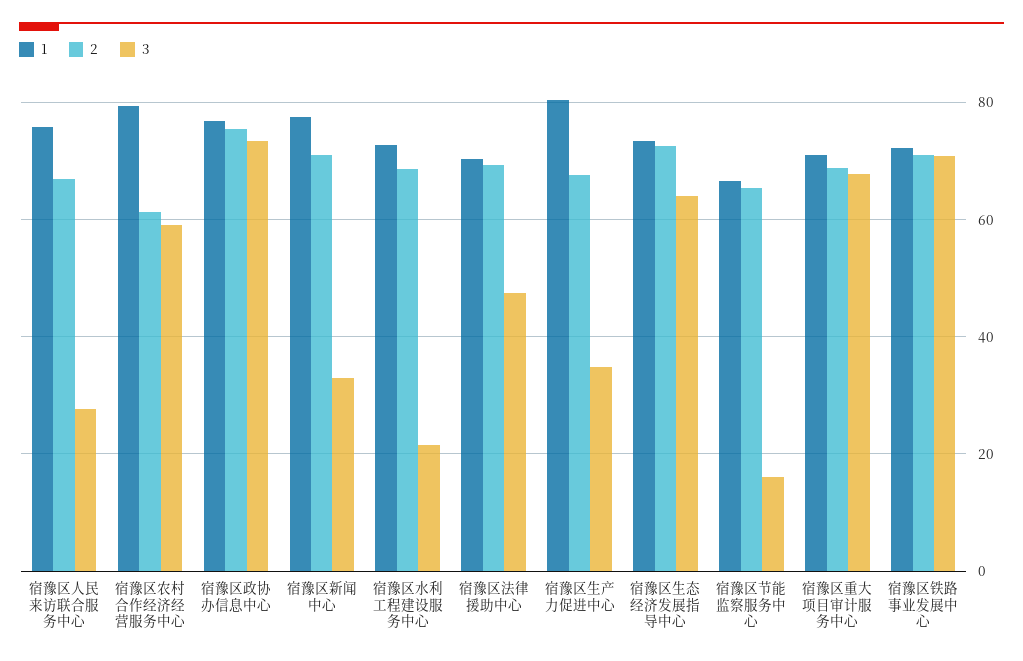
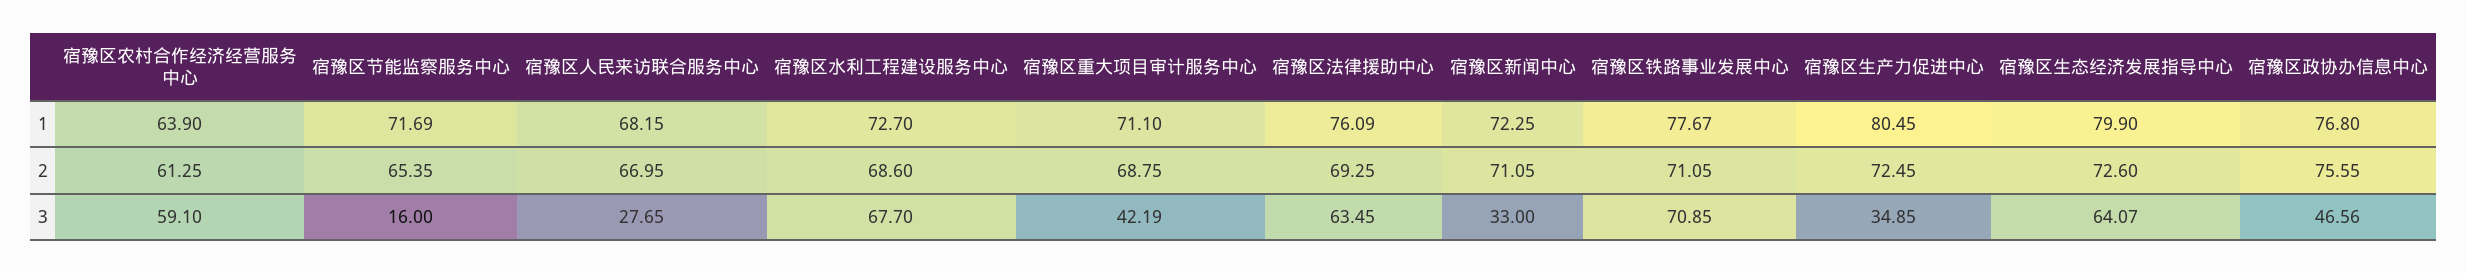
  {
    "1": {
-     "宿豫区人民来访联合服务中心": 76,
+     "宿豫区人民来访联合服务中心": 68.15,
-     "宿豫区农村合作经济经营服务中心": 80,
+     "宿豫区农村合作经济经营服务中心": 63.9,
      "宿豫区政协办信息中心": 76.8,
-     "宿豫区新闻中心": 78,
+     "宿豫区新闻中心": 72.25,
      "宿豫区水利工程建设服务中心": 72.7,
-     "宿豫区法律援助中心": 70,
+     "宿豫区法律援助中心": 76.09,
      "宿豫区生产力促进中心": 80.45,
-     "宿豫区生态经济发展指导中心": 74,
+     "宿豫区生态经济发展指导中心": 79.9,
-     "宿豫区节能监察服务中心": 66,
+     "宿豫区节能监察服务中心": 71.69,
      "宿豫区重大项目审计服务中心": 71.1,
-     "宿豫区铁路事业发展中心": 72
+     "宿豫区铁路事业发展中心": 77.67
    },
    "2": {
      "宿豫区人民来访联合服务中心": 66.95,
      "宿豫区农村合作经济经营服务中心": 61.25,
      "宿豫区政协办信息中心": 75.55,
      "宿豫区新闻中心": 71.05,
      "宿豫区水利工程建设服务中心": 68.6,
      "宿豫区法律援助中心": 69.25,
-     "宿豫区生产力促进中心": 68,
+     "宿豫区生产力促进中心": 72.45,
      "宿豫区生态经济发展指导中心": 72.6,
      "宿豫区节能监察服务中心": 65.35,
      "宿豫区重大项目审计服务中心": 68.75,
      "宿豫区铁路事业发展中心": 71.05
    },
    "3": {
      "宿豫区人民来访联合服务中心": 27.65,
      "宿豫区农村合作经济经营服务中心": 59.1,
-     "宿豫区政协办信息中心": 74,
+     "宿豫区政协办信息中心": 46.56,
      "宿豫区新闻中心": 33,
-     "宿豫区水利工程建设服务中心": 22,
+     "宿豫区水利工程建设服务中心": 67.7,
-     "宿豫区法律援助中心": 48,
+     "宿豫区法律援助中心": 63.45,
      "宿豫区生产力促进中心": 34.85,
      "宿豫区生态经济发展指导中心": 64.07,
      "宿豫区节能监察服务中心": 16,
-     "宿豫区重大项目审计服务中心": 68,
+     "宿豫区重大项目审计服务中心": 42.19,
      "宿豫区铁路事业发展中心": 70.85
    }
  }

